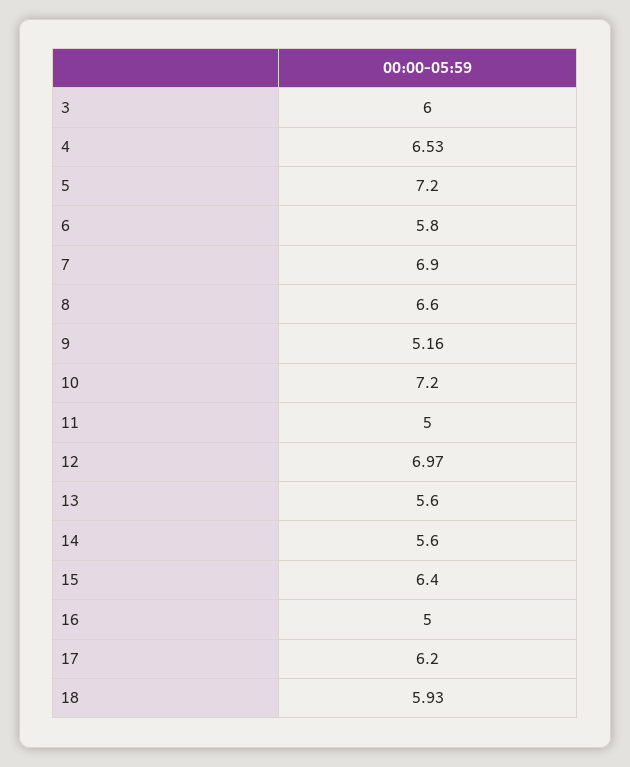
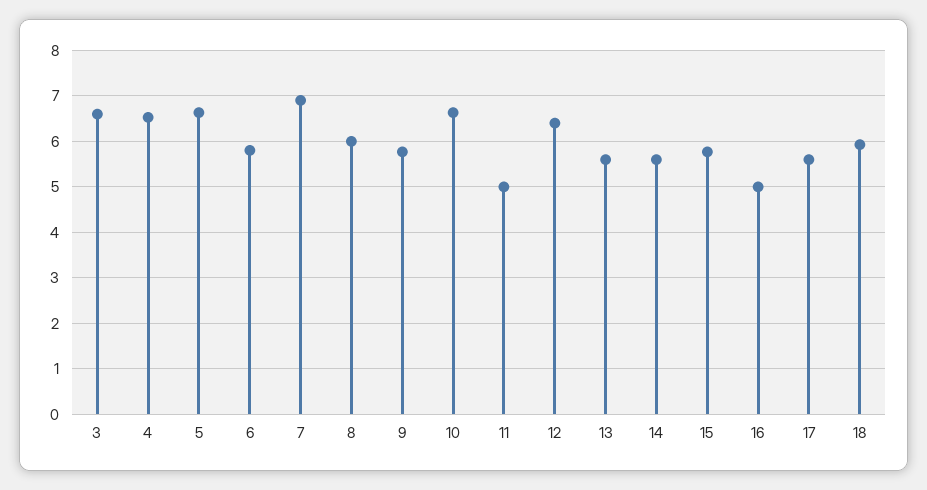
  {
-   "3": 6,
+   "3": 6.6,
    "4": 6.53,
-   "5": 7.2,
+   "5": 6.6,
    "6": 5.8,
    "7": 6.9,
-   "8": 6.6,
+   "8": 6,
-   "9": 5.16,
+   "9": 5.8,
-   "10": 7.2,
+   "10": 6.6,
    "11": 5,
-   "12": 6.97,
+   "12": 6.4,
    "13": 5.6,
    "14": 5.6,
-   "15": 6.4,
+   "15": 5.8,
    "16": 5,
-   "17": 6.2,
+   "17": 5.6,
    "18": 5.93
  }

